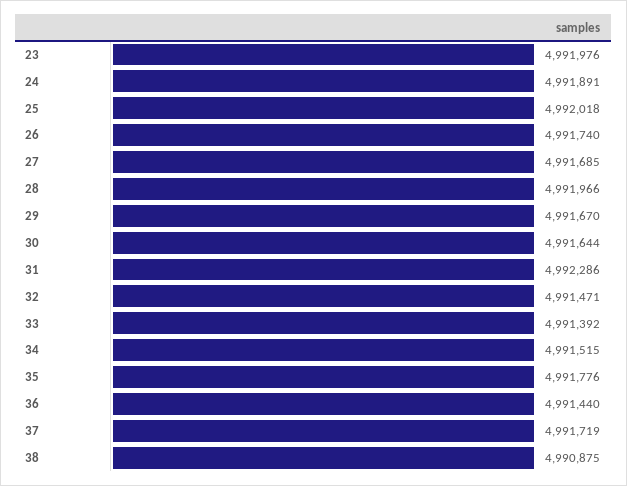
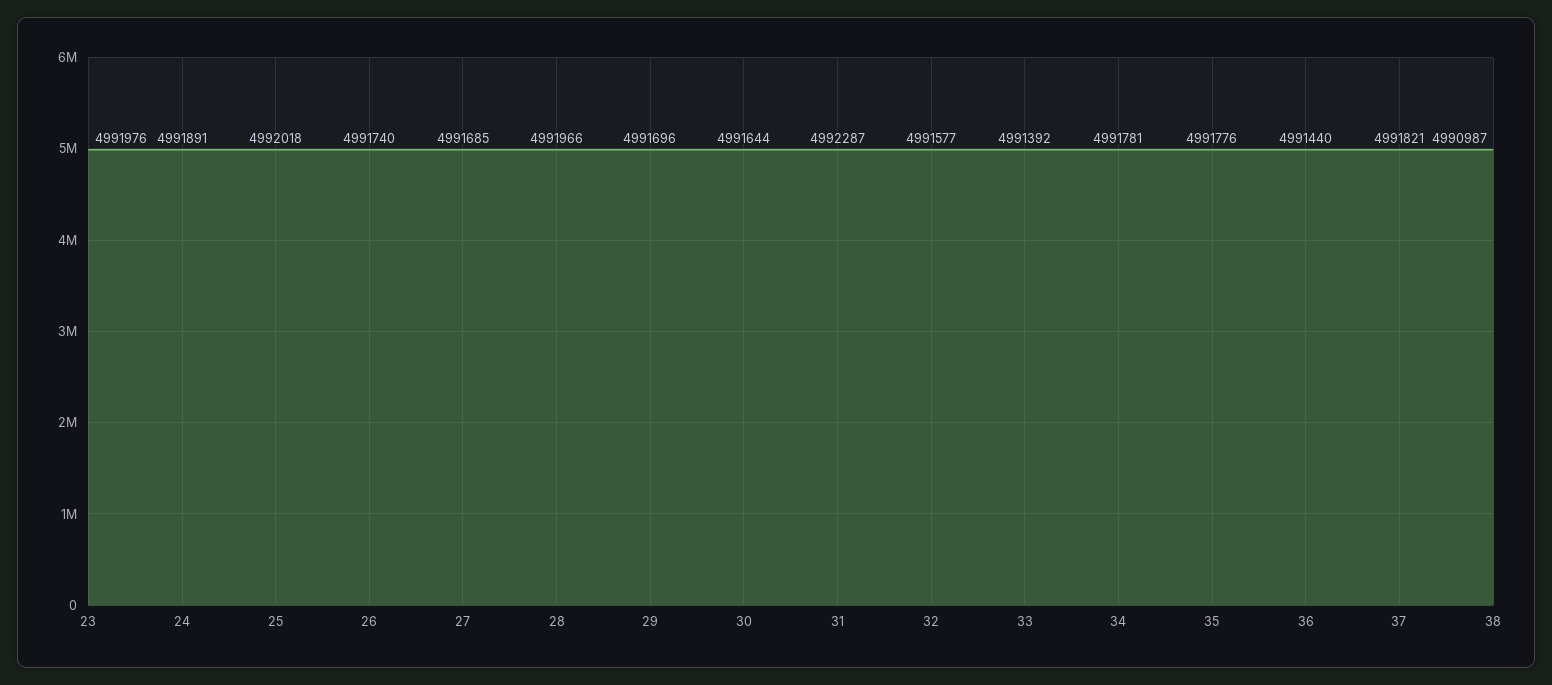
  {
    "23": 4991976,
    "24": 4991891,
    "25": 4992018,
    "26": 4991740,
    "27": 4991685,
    "28": 4991966,
-   "29": 4991670,
+   "29": 4991696,
    "30": 4991644,
-   "31": 4992286,
+   "31": 4992287,
-   "32": 4991471,
+   "32": 4991577,
    "33": 4991392,
-   "34": 4991515,
+   "34": 4991781,
    "35": 4991776,
    "36": 4991440,
-   "37": 4991719,
+   "37": 4991821,
-   "38": 4990875
+   "38": 4990987
  }

